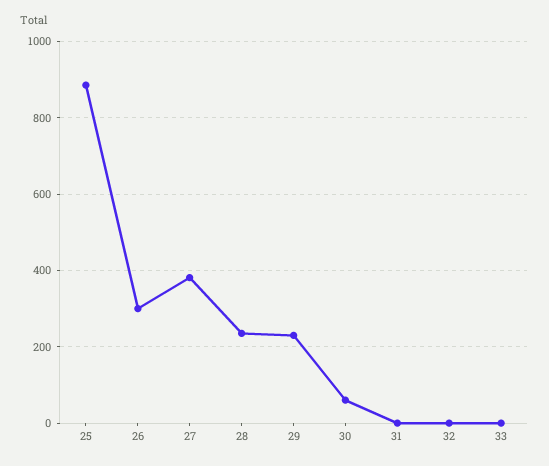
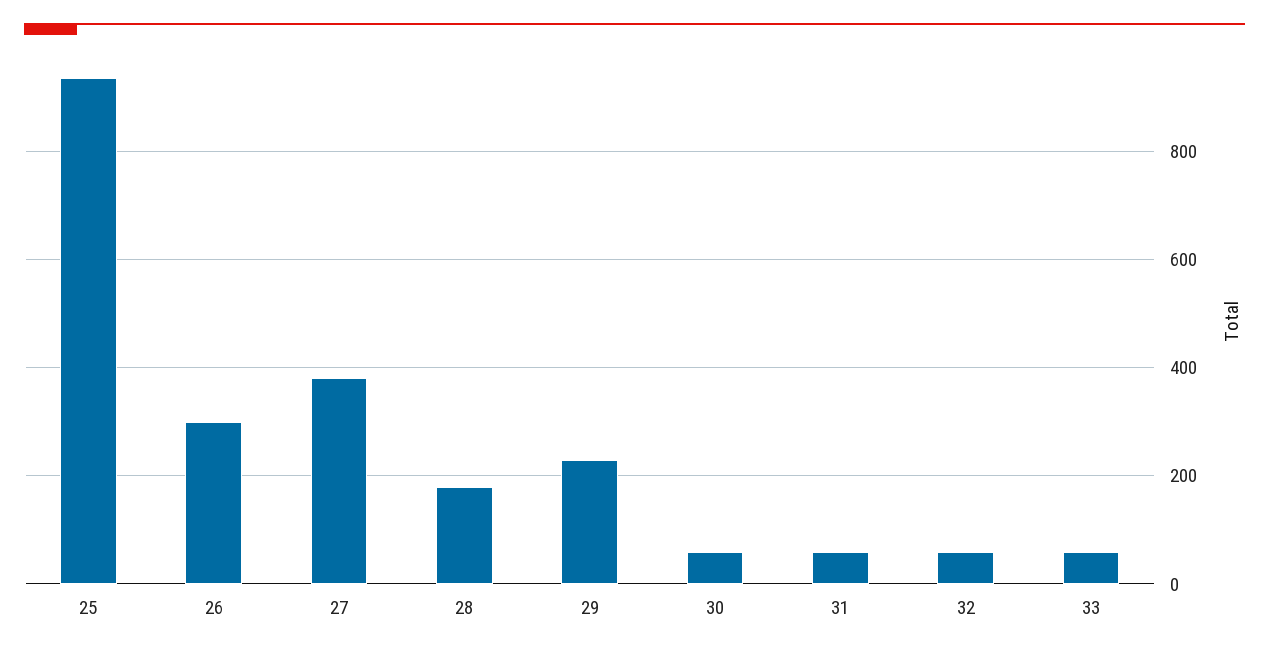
  {
-   "25": 880,
+   "25": 940,
    "26": 300,
    "27": 380,
-   "28": 240,
+   "28": 180,
    "29": 240,
    "30": 60,
-   "31": 0,
+   "31": 60,
-   "32": 0,
+   "32": 60,
-   "33": 0
+   "33": 60
  }

